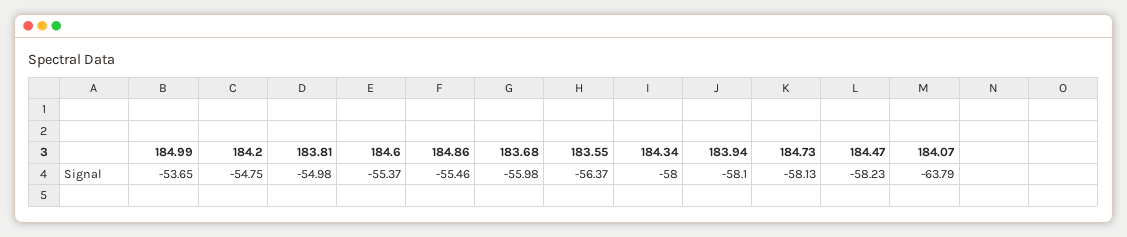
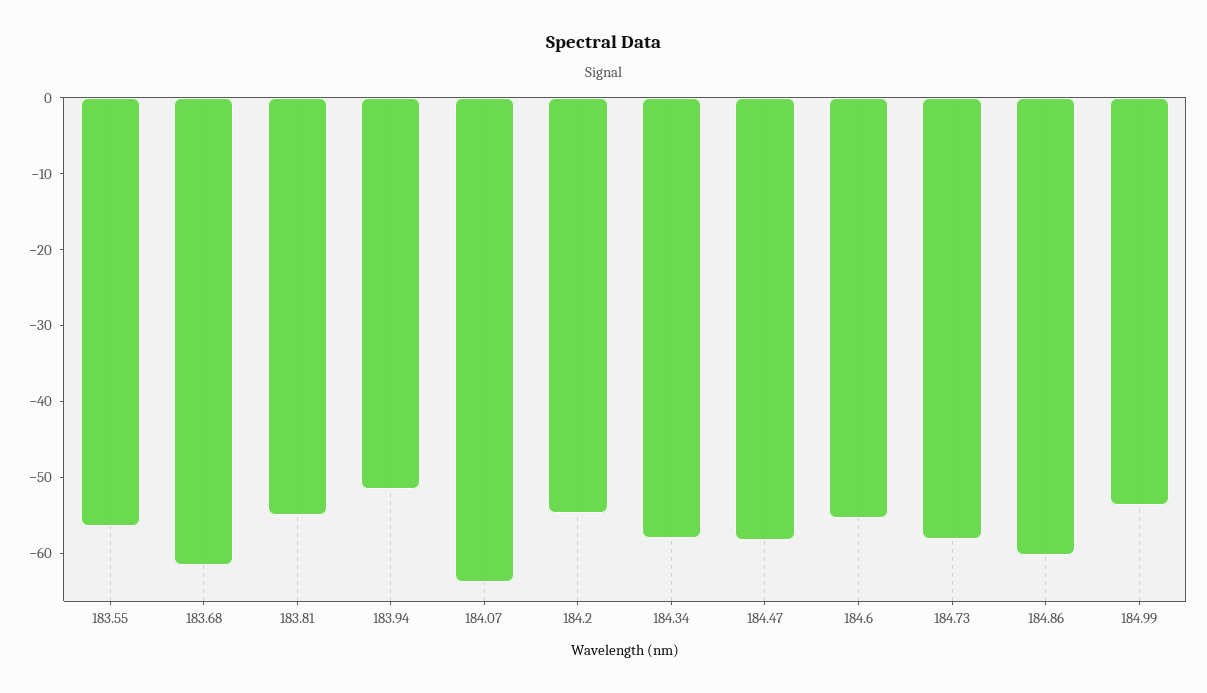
  {
    "184.99": -53.65,
    "184.2": -54.75,
    "183.81": -54.98,
    "184.6": -55.37,
-   "184.86": -55.46,
+   "184.86": -60,
-   "183.68": -55.98,
+   "183.68": -62,
    "183.55": -56.37,
    "184.34": -58,
-   "183.94": -58.1,
+   "183.94": -52,
    "184.73": -58.13,
    "184.47": -58.23,
    "184.07": -63.79
  }

